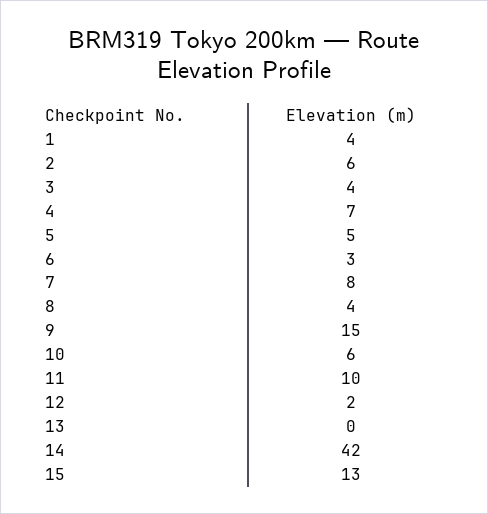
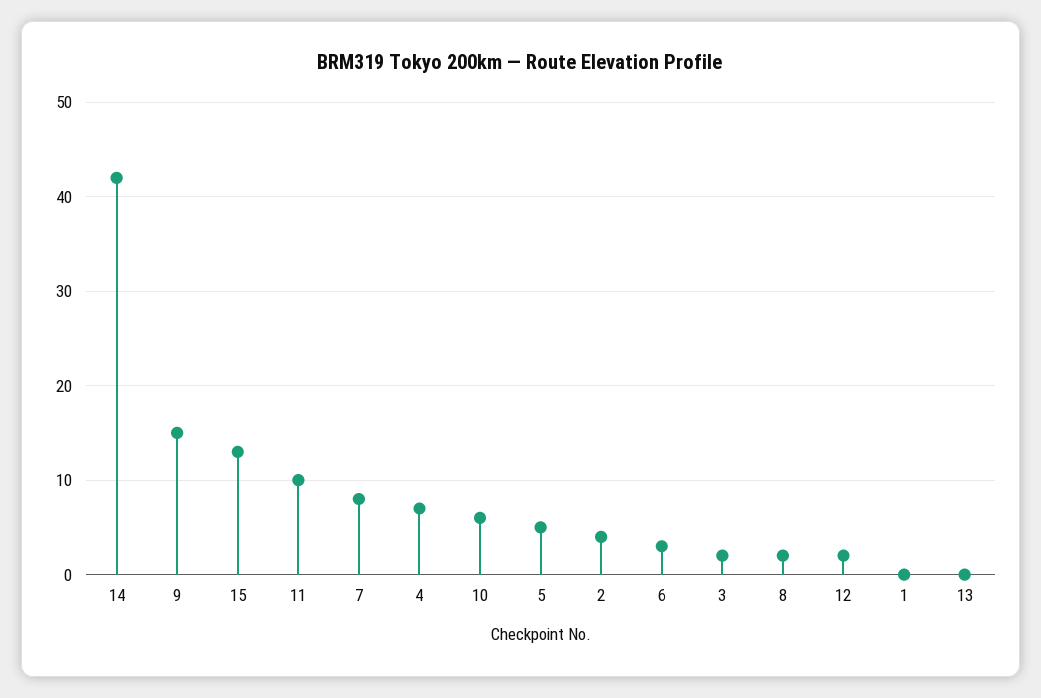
  {
-   "1": 4,
+   "1": 0,
-   "2": 6,
+   "2": 4,
-   "3": 4,
+   "3": 2,
    "4": 7,
    "5": 5,
    "6": 3,
    "7": 8,
-   "8": 4,
+   "8": 2,
    "9": 15,
    "10": 6,
    "11": 10,
    "12": 2,
    "13": 0,
    "14": 42,
    "15": 13
  }

